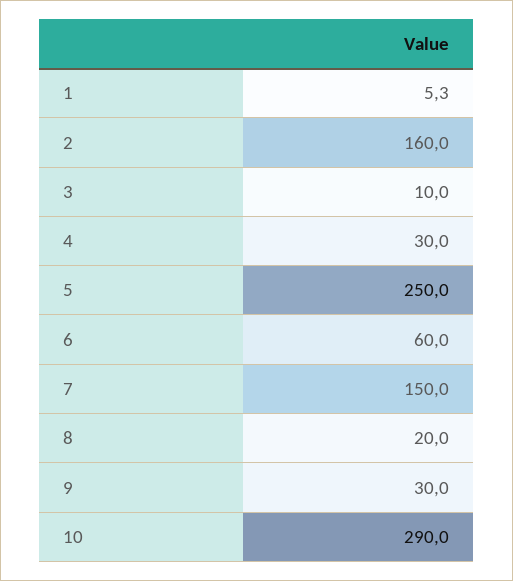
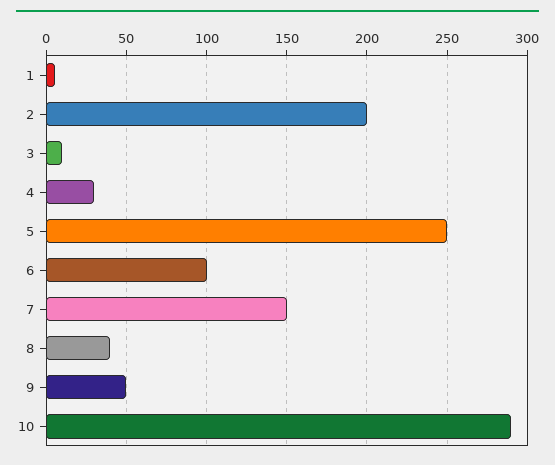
  {
    "1": 5.3,
-   "2": 160,
+   "2": 200,
    "3": 10,
    "4": 30,
    "5": 250,
-   "6": 60,
+   "6": 100,
    "7": 150,
-   "8": 20,
+   "8": 40,
-   "9": 30,
+   "9": 50,
    "10": 290
  }

